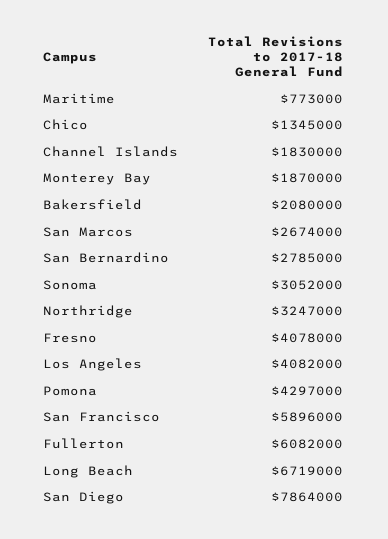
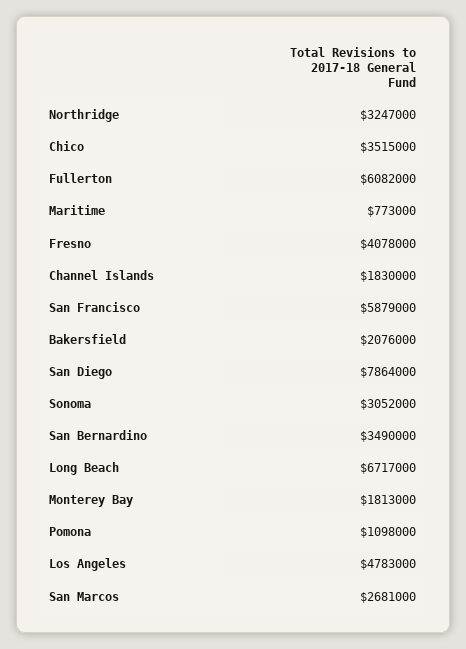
  {
    "Maritime": 773000,
-   "Chico": 1345000,
+   "Chico": 3515000,
    "Channel Islands": 1830000,
-   "Monterey Bay": 1870000,
+   "Monterey Bay": 1813000,
-   "Bakersfield": 2080000,
+   "Bakersfield": 2076000,
-   "San Marcos": 2674000,
+   "San Marcos": 2681000,
-   "San Bernardino": 2785000,
+   "San Bernardino": 3490000,
    "Sonoma": 3052000,
    "Northridge": 3247000,
    "Fresno": 4078000,
-   "Los Angeles": 4082000,
+   "Los Angeles": 4783000,
-   "Pomona": 4297000,
+   "Pomona": 1098000,
-   "San Francisco": 5896000,
+   "San Francisco": 5879000,
    "Fullerton": 6082000,
-   "Long Beach": 6719000,
+   "Long Beach": 6717000,
    "San Diego": 7864000
  }

